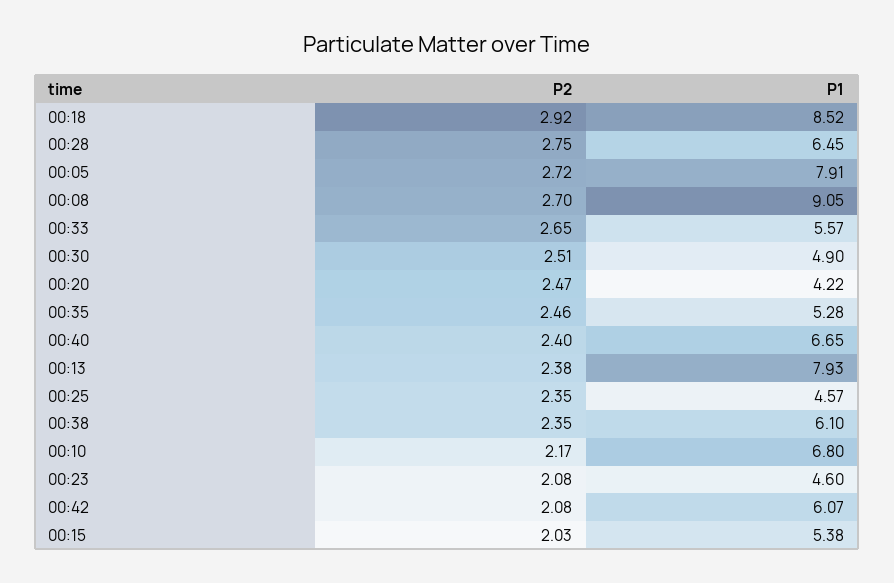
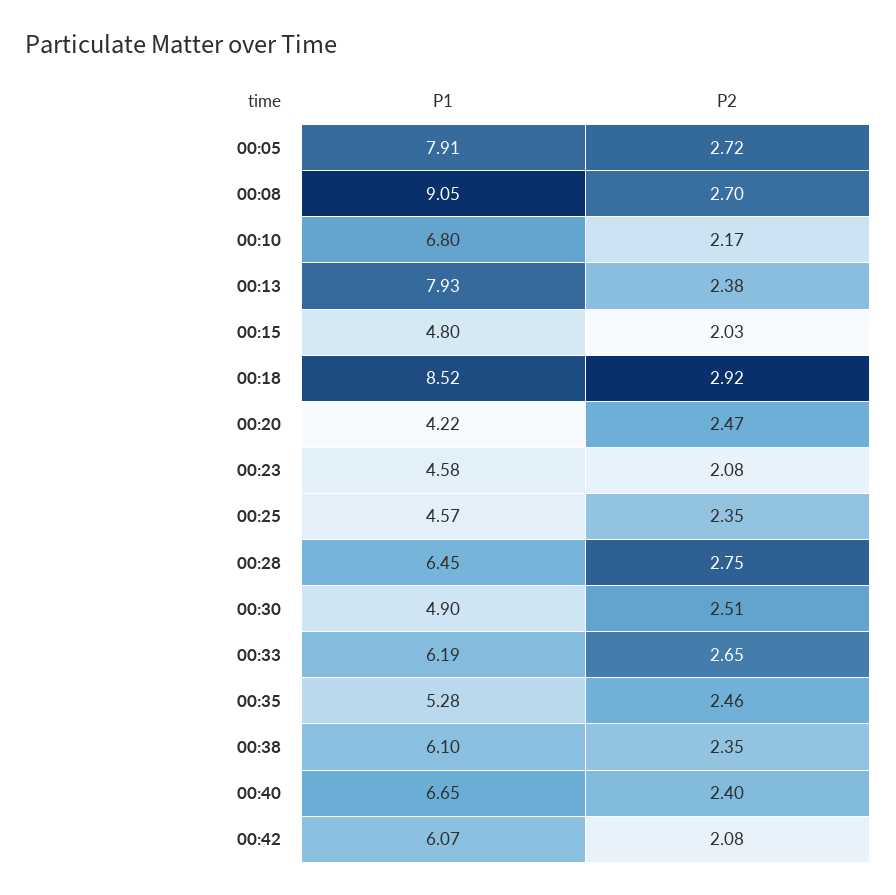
  {
    "P2": {
      "00:18": 2.92,
      "00:28": 2.75,
      "00:05": 2.72,
      "00:08": 2.7,
      "00:33": 2.65,
      "00:30": 2.51,
      "00:20": 2.47,
      "00:35": 2.46,
      "00:40": 2.4,
      "00:13": 2.38,
      "00:25": 2.35,
      "00:38": 2.35,
      "00:10": 2.17,
      "00:23": 2.08,
      "00:42": 2.08,
      "00:15": 2.03
    },
    "P1": {
      "00:18": 8.52,
      "00:28": 6.45,
      "00:05": 7.91,
      "00:08": 9.05,
-     "00:33": 5.57,
+     "00:33": 6.19,
      "00:30": 4.9,
      "00:20": 4.22,
      "00:35": 5.28,
      "00:40": 6.65,
      "00:13": 7.93,
      "00:25": 4.57,
      "00:38": 6.1,
      "00:10": 6.8,
-     "00:23": 4.6,
+     "00:23": 4.58,
      "00:42": 6.07,
-     "00:15": 5.38
+     "00:15": 4.8
    }
  }

